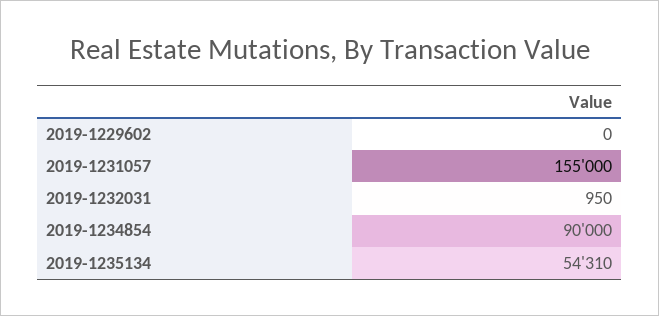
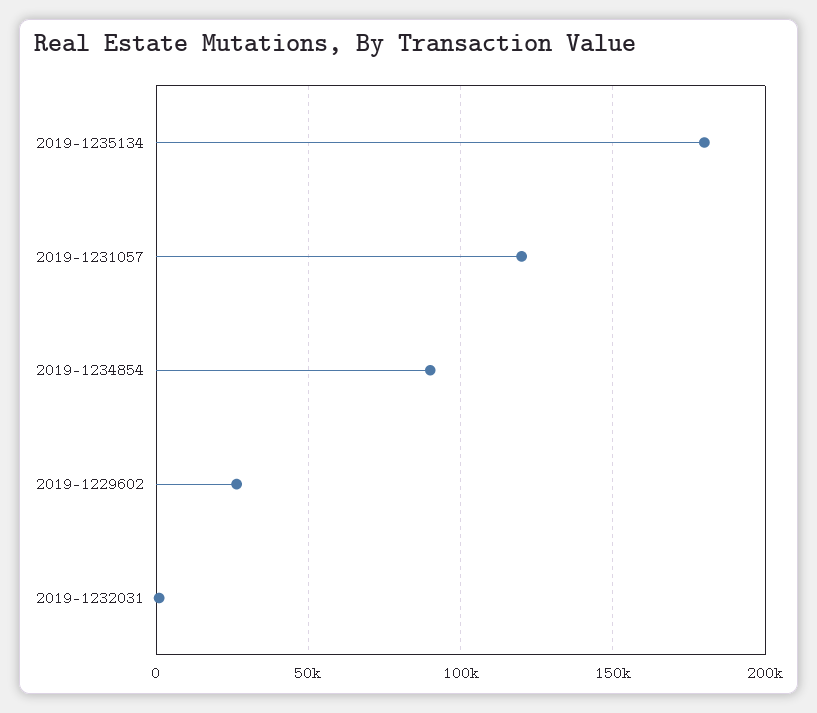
  {
-   "2019-1229602": 0,
+   "2019-1229602": 25000,
-   "2019-1231057": 155000,
+   "2019-1231057": 120000,
    "2019-1232031": 950,
    "2019-1234854": 90000,
-   "2019-1235134": 54310
+   "2019-1235134": 180000
  }

